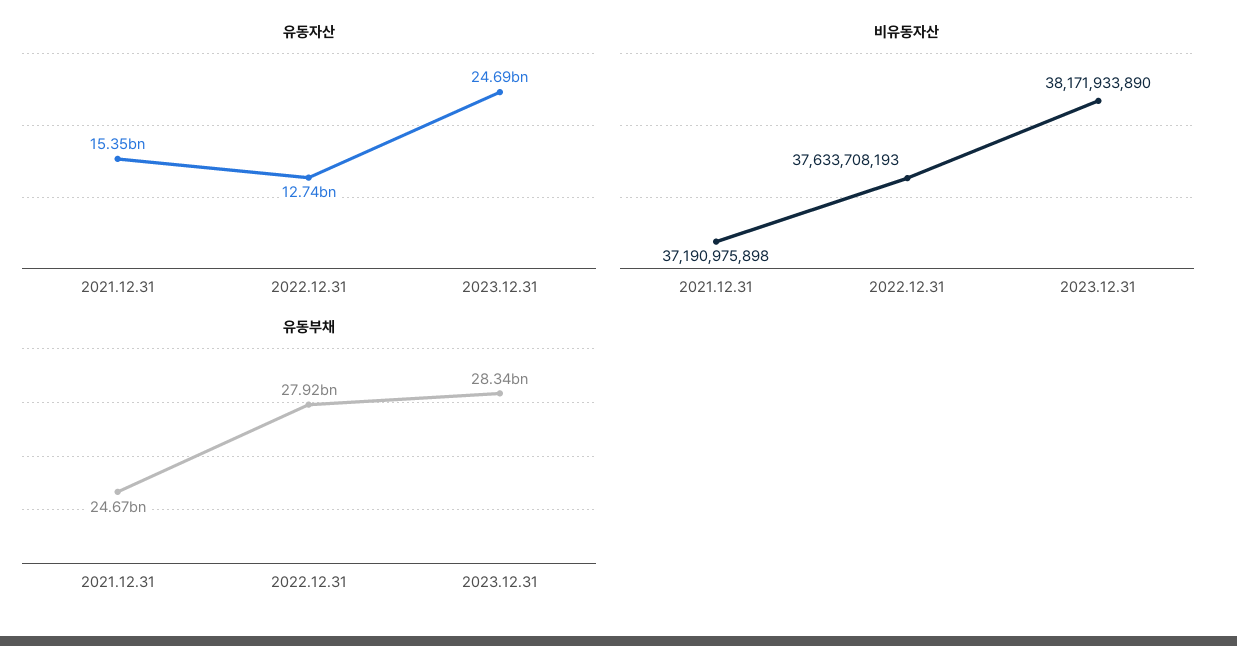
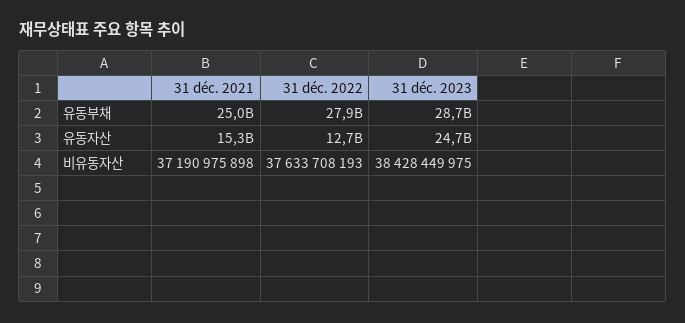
  {
    "유동자산": {
      "2021.12.31": 15350000000,
      "2022.12.31": 12740000000,
      "2023.12.31": 24690000000
    },
    "비유동자산": {
      "2021.12.31": 37190975898,
      "2022.12.31": 37633708193,
-     "2023.12.31": 38171933890
+     "2023.12.31": 38428449975
    },
    "유동부채": {
-     "2021.12.31": 24670000000,
+     "2021.12.31": 25000000000,
      "2022.12.31": 27920000000,
-     "2023.12.31": 28340000000
+     "2023.12.31": 28700000000
    }
  }

